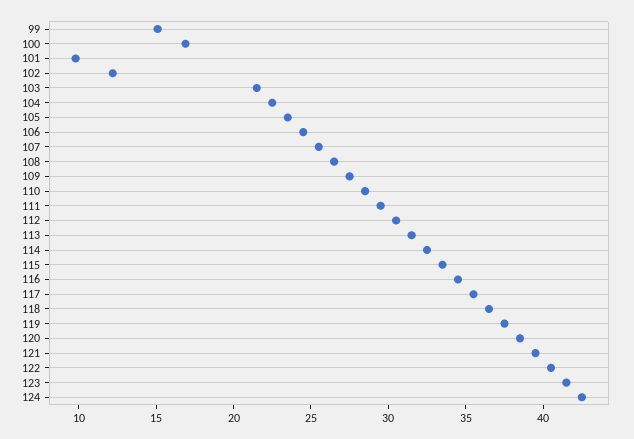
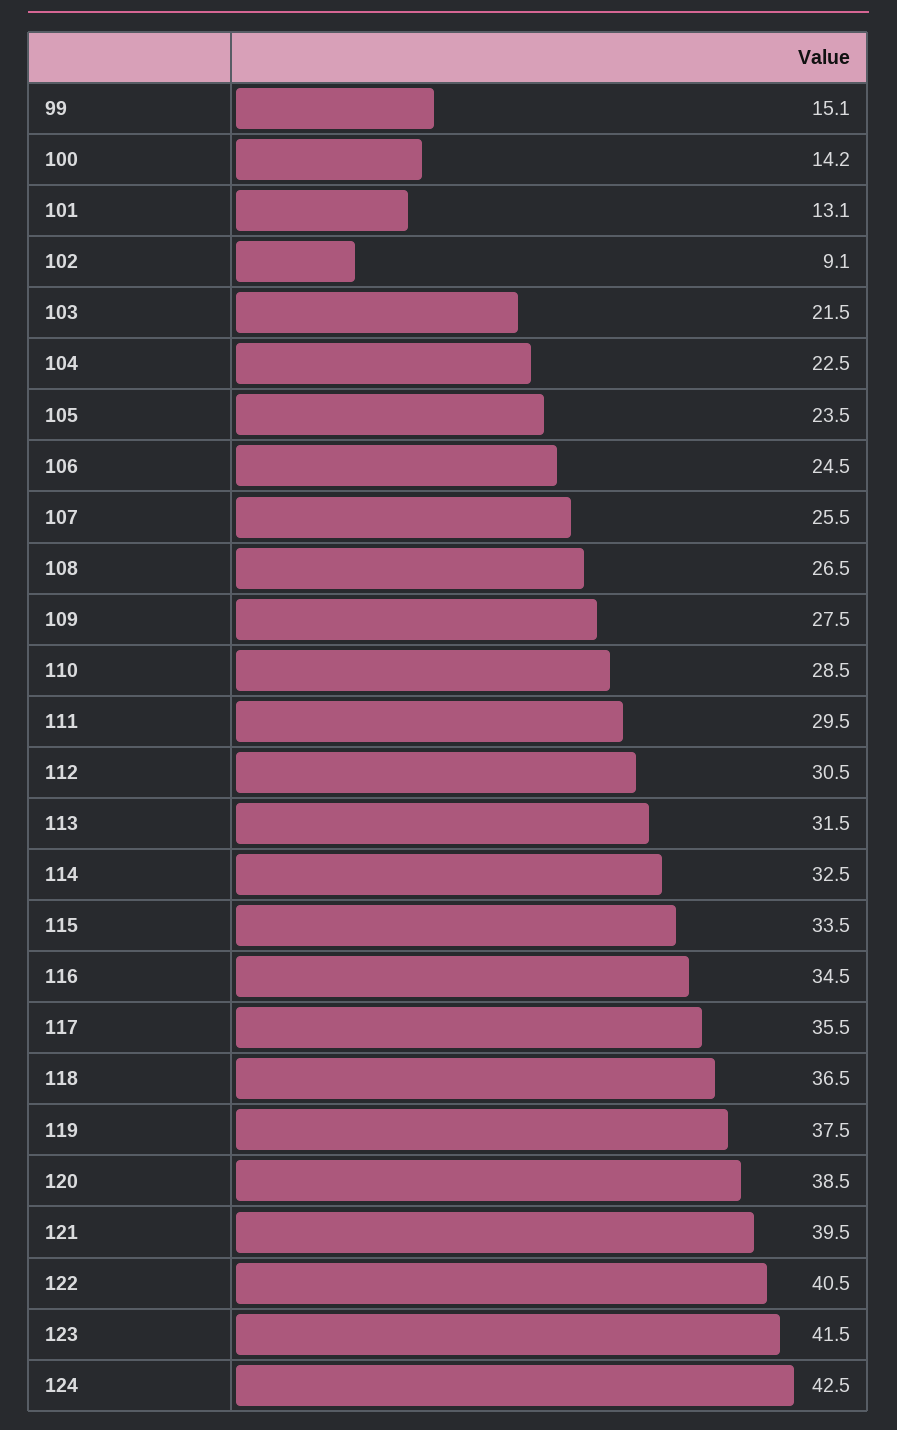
  {
    "99": 15.1,
-   "100": 17,
+   "100": 14.2,
-   "101": 10,
+   "101": 13.1,
-   "102": 12,
+   "102": 9.1,
    "103": 21.5,
    "104": 22.5,
    "105": 23.5,
    "106": 24.5,
    "107": 25.5,
    "108": 26.5,
    "109": 27.5,
    "110": 28.5,
    "111": 29.5,
    "112": 30.5,
    "113": 31.5,
    "114": 32.5,
    "115": 33.5,
    "116": 34.5,
    "117": 35.5,
    "118": 36.5,
    "119": 37.5,
    "120": 38.5,
    "121": 39.5,
    "122": 40.5,
    "123": 41.5,
    "124": 42.5
  }

